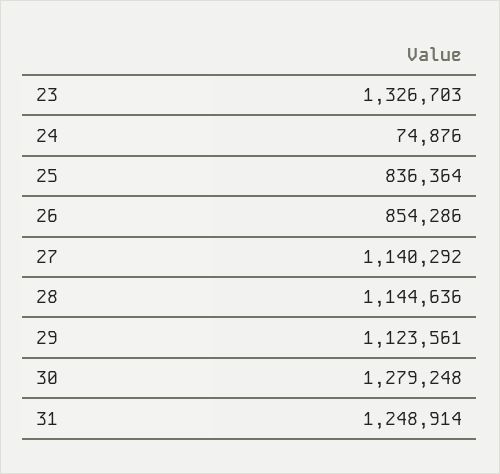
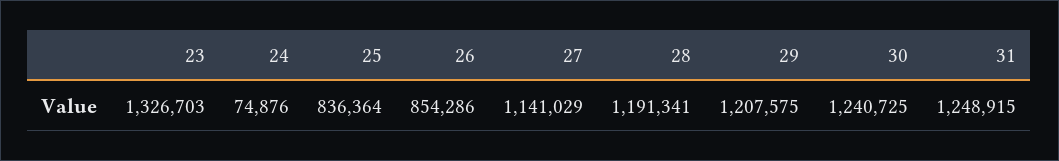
  {
    "23": 1326703,
    "24": 74876,
    "25": 836364,
    "26": 854286,
-   "27": 1140292,
+   "27": 1141029,
-   "28": 1144636,
+   "28": 1191341,
-   "29": 1123561,
+   "29": 1207575,
-   "30": 1279248,
+   "30": 1240725,
-   "31": 1248914
+   "31": 1248915
  }

